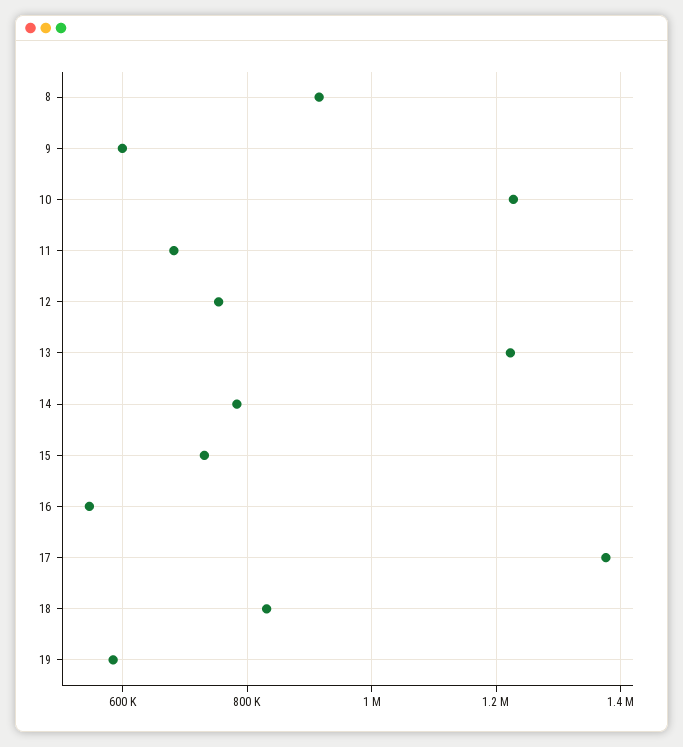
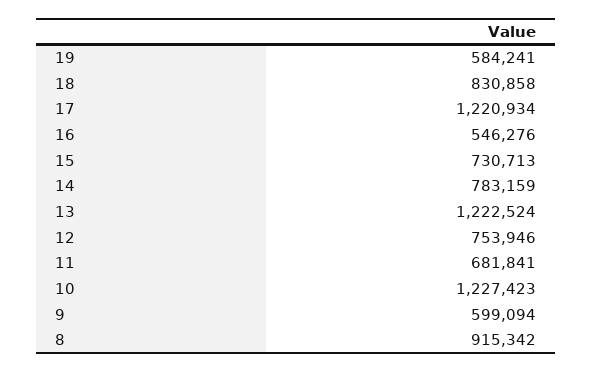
  {
    "8": 915342,
    "9": 599094,
    "10": 1227423,
    "11": 681841,
    "12": 753946,
    "13": 1222524,
    "14": 783159,
    "15": 730713,
    "16": 546276,
-   "17": 1380000,
+   "17": 1220934,
    "18": 830858,
    "19": 584241
  }

